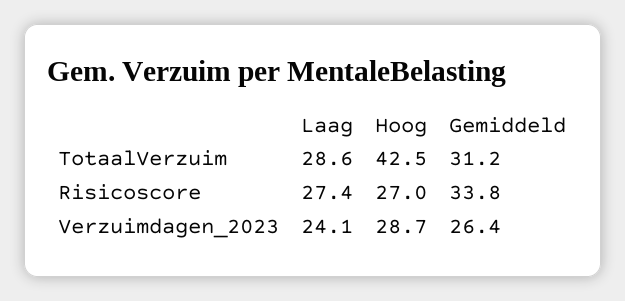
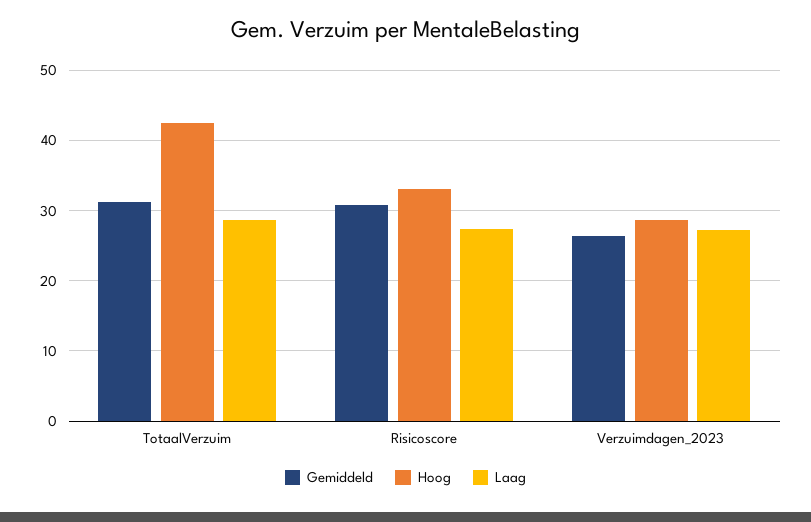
  {
    "Laag": {
      "TotaalVerzuim": 28.6,
      "Risicoscore": 27.4,
-     "Verzuimdagen_2023": 24.1
+     "Verzuimdagen_2023": 27
    },
    "Hoog": {
      "TotaalVerzuim": 42.5,
-     "Risicoscore": 27,
+     "Risicoscore": 33,
      "Verzuimdagen_2023": 28.7
    },
    "Gemiddeld": {
      "TotaalVerzuim": 31.2,
-     "Risicoscore": 33.8,
+     "Risicoscore": 31,
      "Verzuimdagen_2023": 26.4
    }
  }

